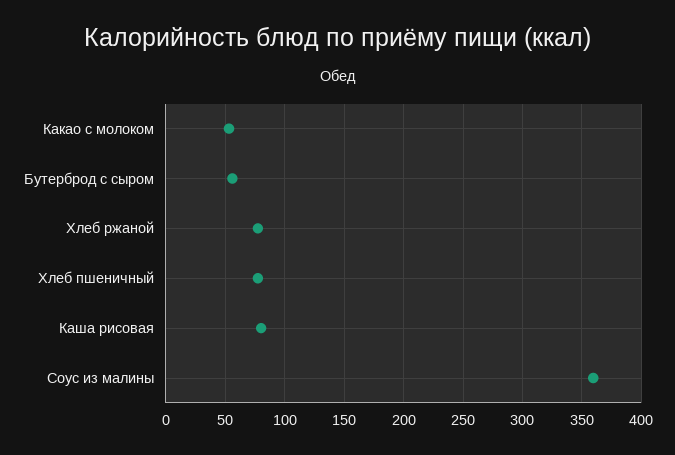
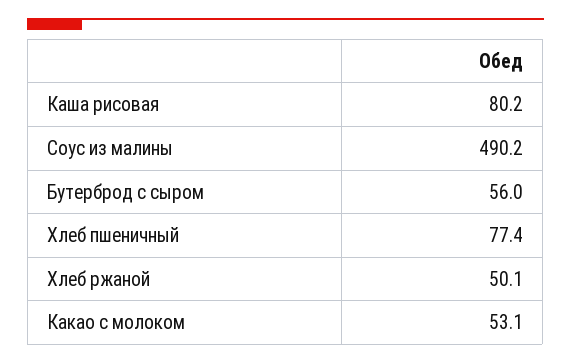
  {
    "Какао с молоком": 53.1,
    "Бутерброд с сыром": 56,
-   "Хлеб ржаной": 80,
+   "Хлеб ржаной": 50.1,
    "Хлеб пшеничный": 77.4,
    "Каша рисовая": 80.2,
-   "Соус из малины": 360
+   "Соус из малины": 490.2
  }

